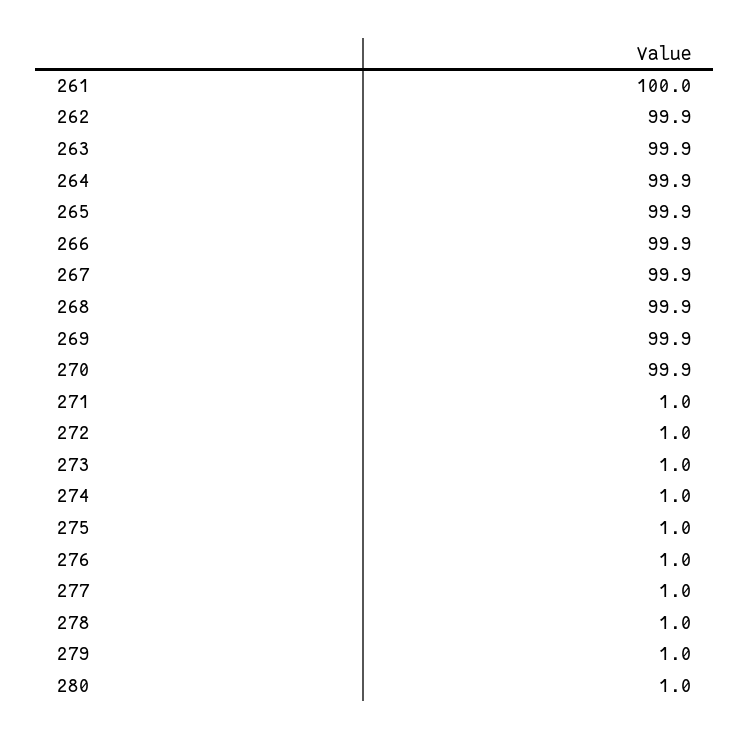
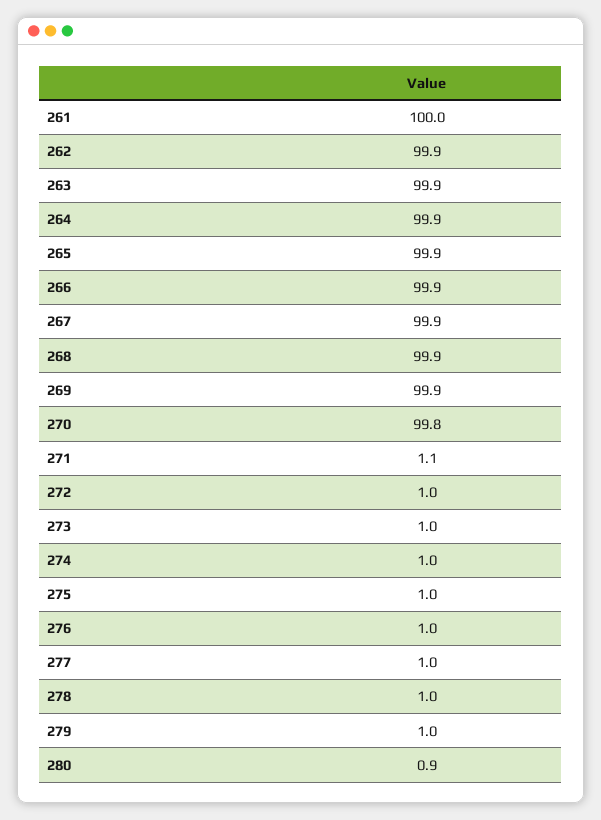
  {
    "261": 100,
    "262": 99.9,
    "263": 99.9,
    "264": 99.9,
    "265": 99.9,
    "266": 99.9,
    "267": 99.9,
    "268": 99.9,
    "269": 99.9,
-   "270": 99.9,
+   "270": 99.8,
-   "271": 1,
+   "271": 1.1,
    "272": 1,
    "273": 1,
    "274": 1,
    "275": 1,
    "276": 1,
    "277": 1,
    "278": 1,
    "279": 1,
-   "280": 1
+   "280": 0.9
  }

